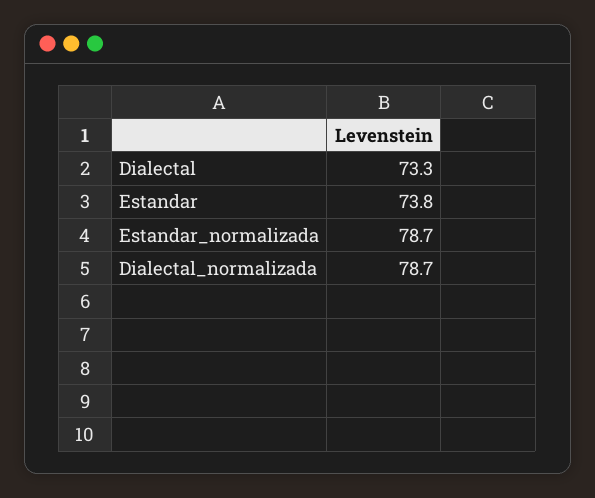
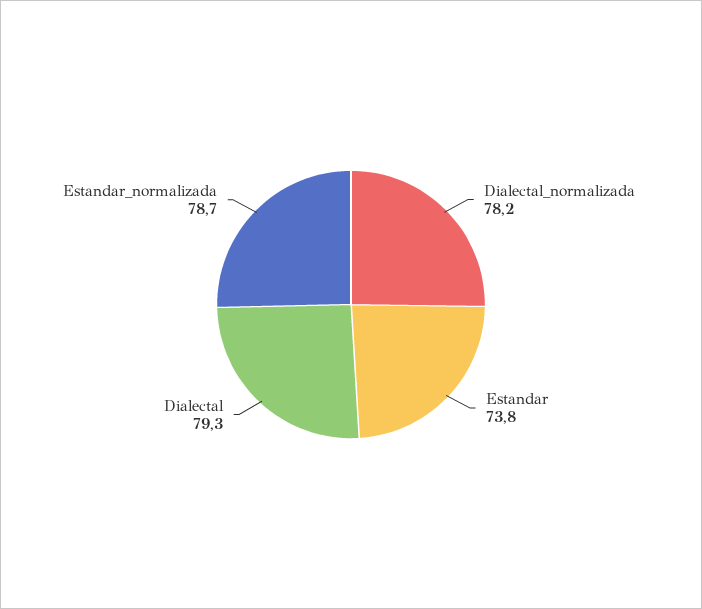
  {
-   "Dialectal": 73.3,
+   "Dialectal": 79.3,
    "Estandar": 73.8,
    "Estandar_normalizada": 78.7,
-   "Dialectal_normalizada": 78.7
+   "Dialectal_normalizada": 78.2
  }

